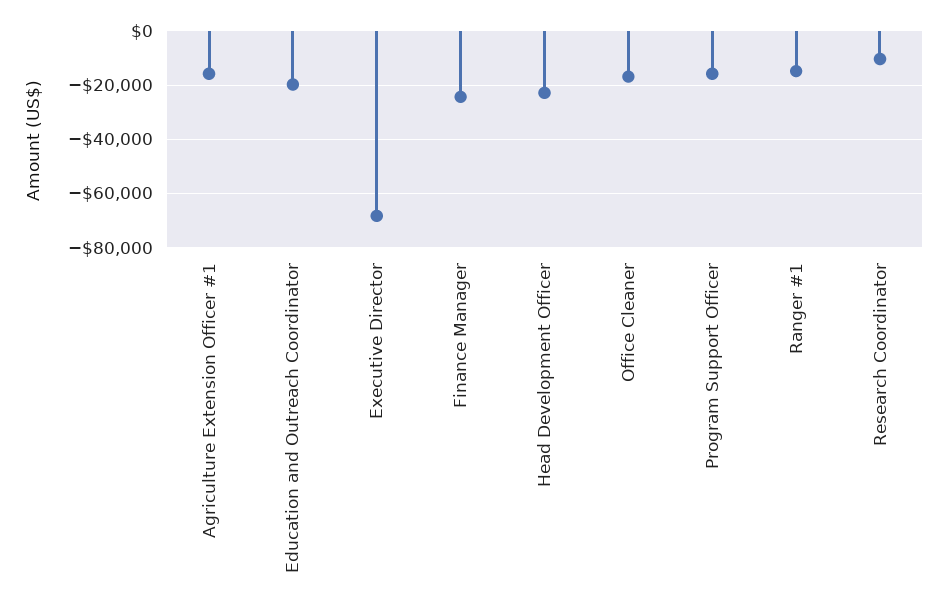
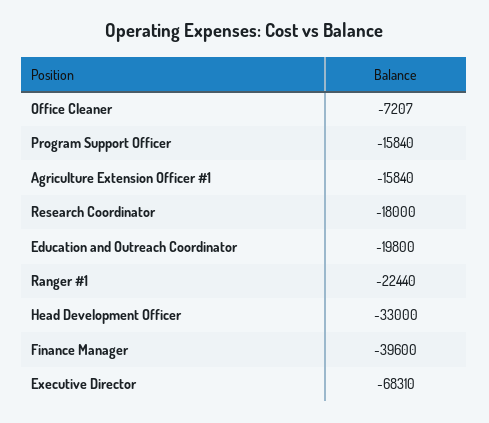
  {
    "Agriculture Extension Officer #1": -15840,
    "Education and Outreach Coordinator": -19800,
    "Executive Director": -68310,
-   "Finance Manager": -25000,
+   "Finance Manager": -39600,
-   "Head Development Officer": -22500,
+   "Head Development Officer": -33000,
-   "Office Cleaner": -17500,
+   "Office Cleaner": -7207,
    "Program Support Officer": -15840,
-   "Ranger #1": -15000,
+   "Ranger #1": -22440,
-   "Research Coordinator": -10000
+   "Research Coordinator": -18000
  }

